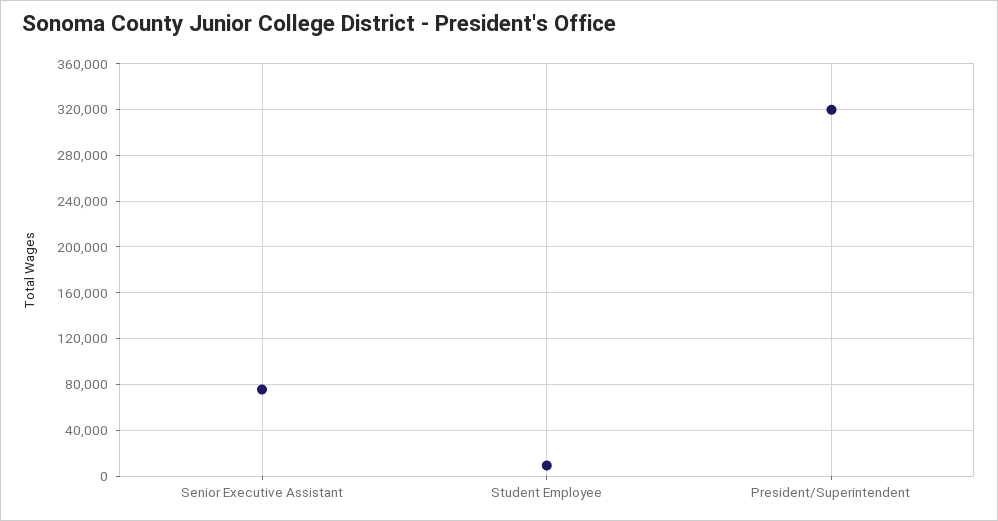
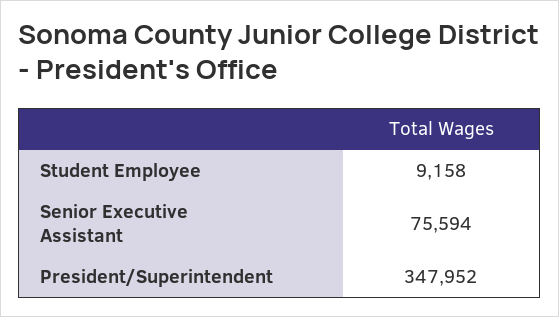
  {
    "Senior Executive Assistant": 75594,
    "Student Employee": 9158,
-   "President/Superintendent": 320000
+   "President/Superintendent": 347952
  }

